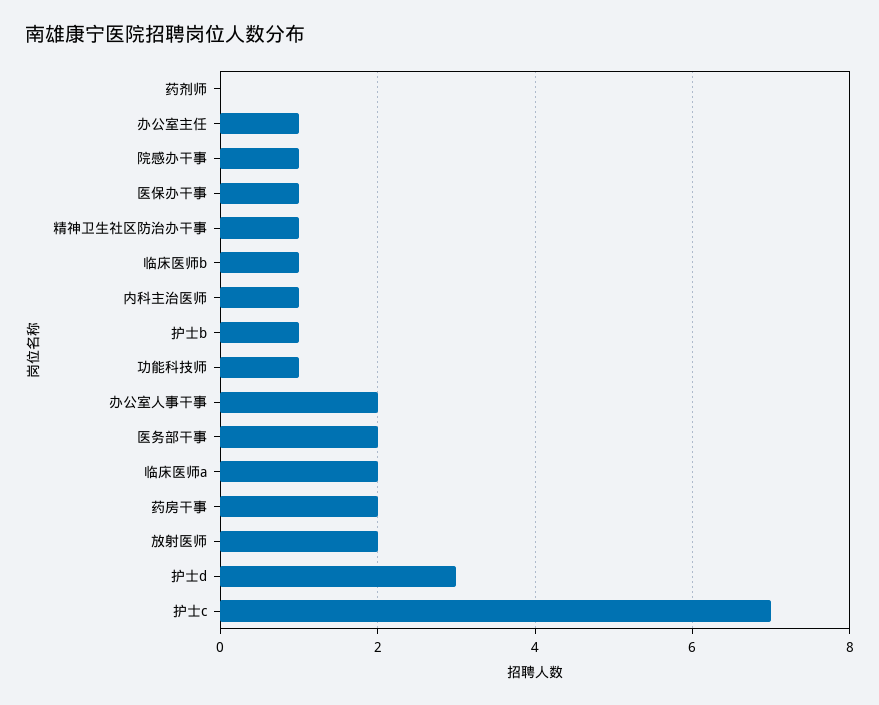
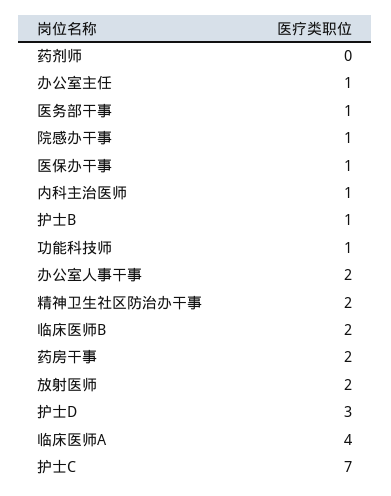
  {
    "药剂师": 0,
    "办公室主任": 1,
    "院感办干事": 1,
    "医保办干事": 1,
-   "精神卫生社区防治办干事": 1,
+   "精神卫生社区防治办干事": 2,
-   "临床医师b": 1,
+   "临床医师b": 2,
    "内科主治医师": 1,
    "护士b": 1,
    "功能科技师": 1,
    "办公室人事干事": 2,
-   "医务部干事": 2,
+   "医务部干事": 1,
-   "临床医师a": 2,
+   "临床医师a": 4,
    "药房干事": 2,
    "放射医师": 2,
    "护士d": 3,
    "护士c": 7
  }

